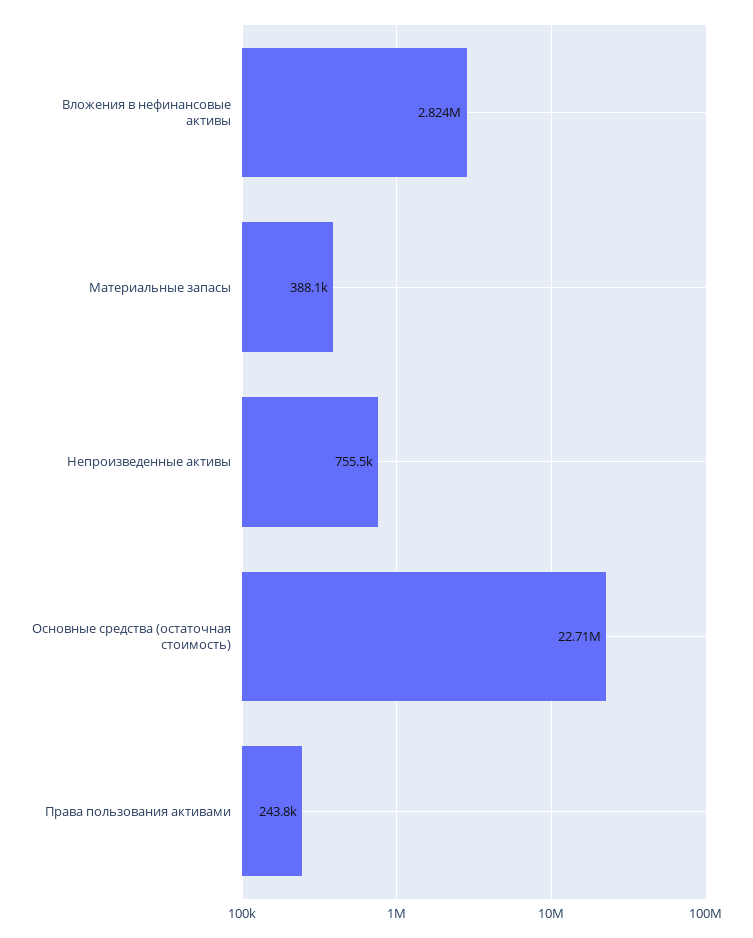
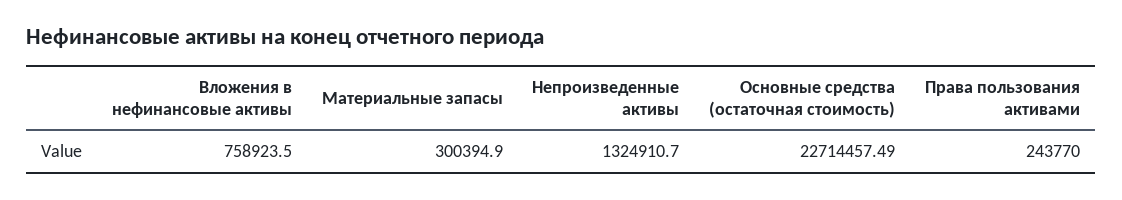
  {
-   "Вложения в нефинансовые активы": 2824000,
+   "Вложения в нефинансовые активы": 758923.5,
-   "Материальные запасы": 388100,
+   "Материальные запасы": 300394.9,
-   "Непроизведенные активы": 755500,
+   "Непроизведенные активы": 1324910.7,
    "Основные средства (остаточная стоимость)": 22714457.49,
    "Права пользования активами": 243770
  }

